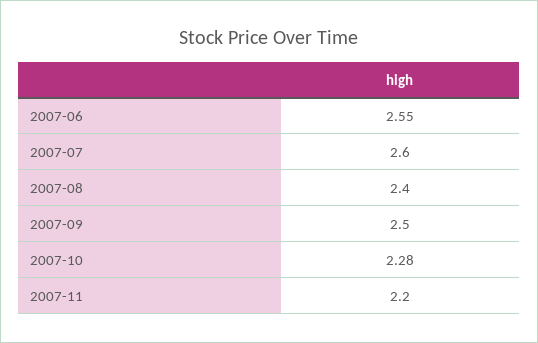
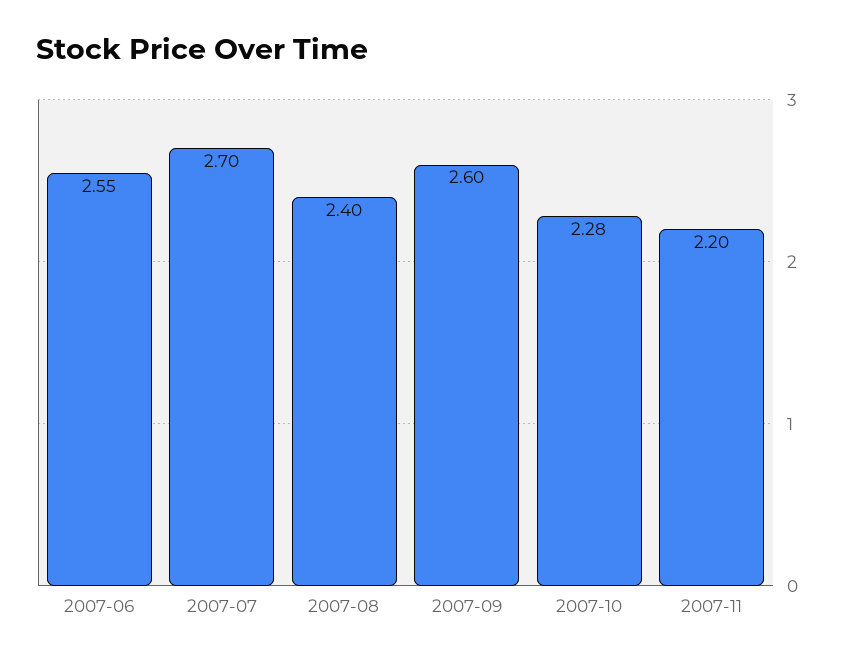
  {
    "2007-06": 2.55,
-   "2007-07": 2.6,
+   "2007-07": 2.7,
    "2007-08": 2.4,
-   "2007-09": 2.5,
+   "2007-09": 2.6,
    "2007-10": 2.28,
    "2007-11": 2.2
  }

